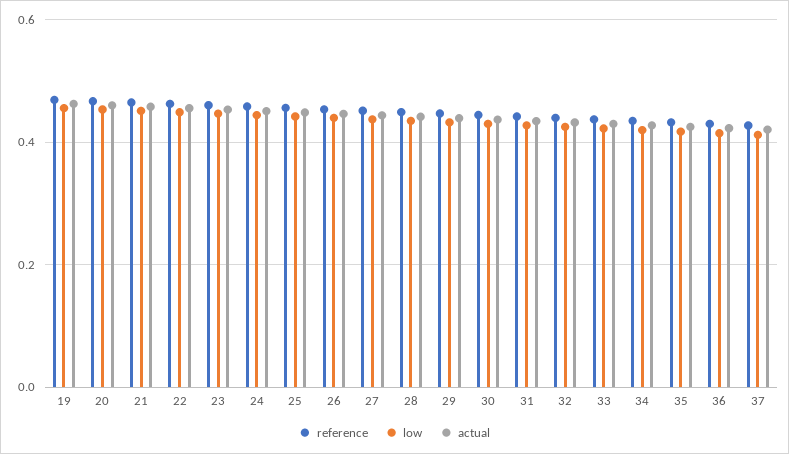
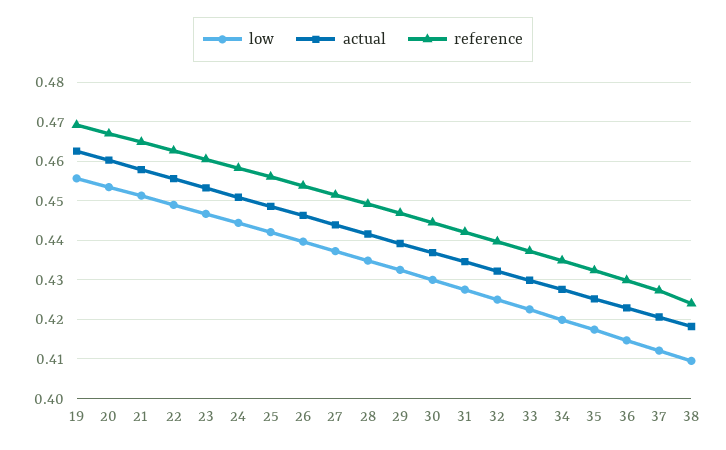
  {
    "reference": {
      "19": 0.47,
      "20": 0.468,
      "21": 0.464,
      "22": 0.462,
      "23": 0.46,
      "24": 0.458,
      "25": 0.456,
      "26": 0.454,
      "27": 0.452,
      "28": 0.45,
      "29": 0.446,
      "30": 0.444,
      "31": 0.442,
      "32": 0.44,
      "33": 0.438,
      "34": 0.434,
      "35": 0.432,
      "36": 0.43,
-     "37": 0.428
+     "37": 0.428,
+     "38": 0.424
    },
    "low": {
      "19": 0.456,
      "20": 0.454,
      "21": 0.452,
      "22": 0.45,
      "23": 0.446,
      "24": 0.444,
      "25": 0.442,
      "26": 0.44,
      "27": 0.438,
      "28": 0.434,
      "29": 0.432,
      "30": 0.43,
      "31": 0.428,
      "32": 0.426,
      "33": 0.422,
      "34": 0.42,
      "35": 0.418,
      "36": 0.414,
-     "37": 0.412
+     "37": 0.412,
+     "38": 0.41
    },
    "actual": {
      "19": 0.462,
      "20": 0.46,
      "21": 0.458,
      "22": 0.456,
      "23": 0.454,
      "24": 0.45,
      "25": 0.448,
      "26": 0.446,
      "27": 0.444,
      "28": 0.442,
      "29": 0.44,
      "30": 0.436,
      "31": 0.434,
      "32": 0.432,
      "33": 0.43,
      "34": 0.428,
      "35": 0.426,
      "36": 0.422,
-     "37": 0.42
+     "37": 0.42,
+     "38": 0.418
    }
  }

